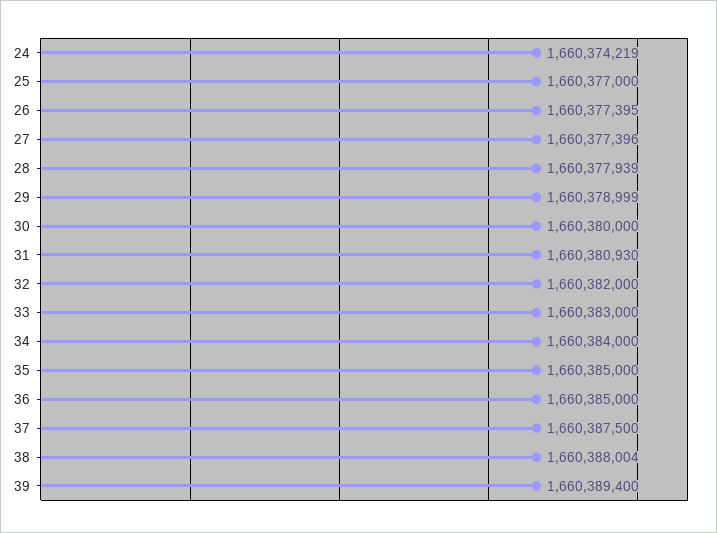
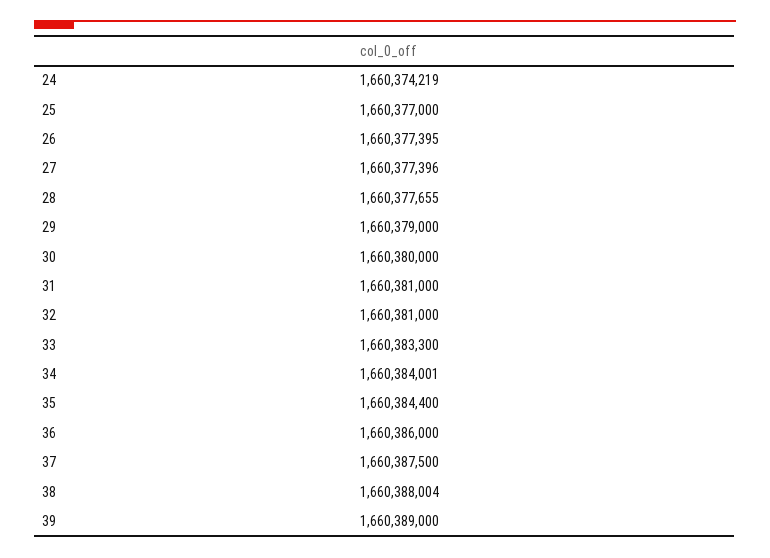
  {
    "24": 1660374219,
    "25": 1660377000,
    "26": 1660377395,
    "27": 1660377396,
-   "28": 1660377939,
+   "28": 1660377655,
-   "29": 1660378999,
+   "29": 1660379000,
    "30": 1660380000,
-   "31": 1660380930,
+   "31": 1660381000,
-   "32": 1660382000,
+   "32": 1660381000,
-   "33": 1660383000,
+   "33": 1660383300,
-   "34": 1660384000,
+   "34": 1660384001,
-   "35": 1660385000,
+   "35": 1660384400,
-   "36": 1660385000,
+   "36": 1660386000,
    "37": 1660387500,
    "38": 1660388004,
-   "39": 1660389400
+   "39": 1660389000
  }

